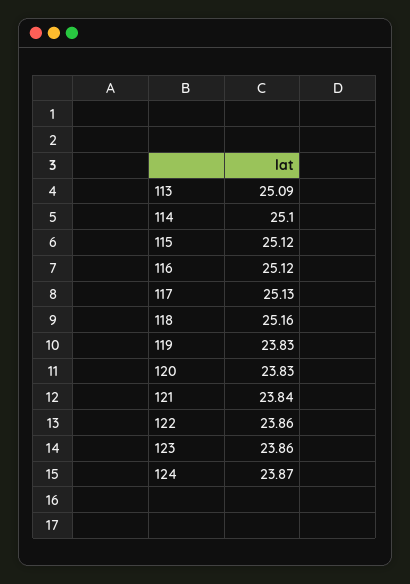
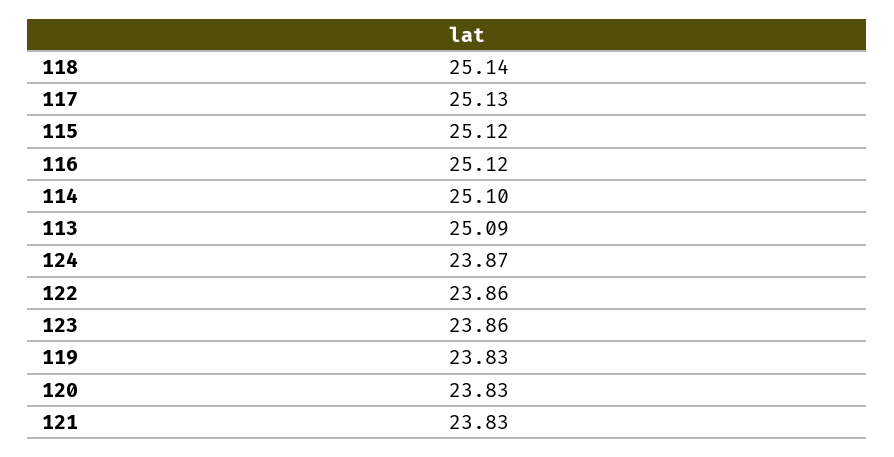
  {
    "113": 25.09,
    "114": 25.1,
    "115": 25.12,
    "116": 25.12,
    "117": 25.13,
-   "118": 25.16,
+   "118": 25.14,
    "119": 23.83,
    "120": 23.83,
-   "121": 23.84,
+   "121": 23.83,
    "122": 23.86,
    "123": 23.86,
    "124": 23.87
  }

